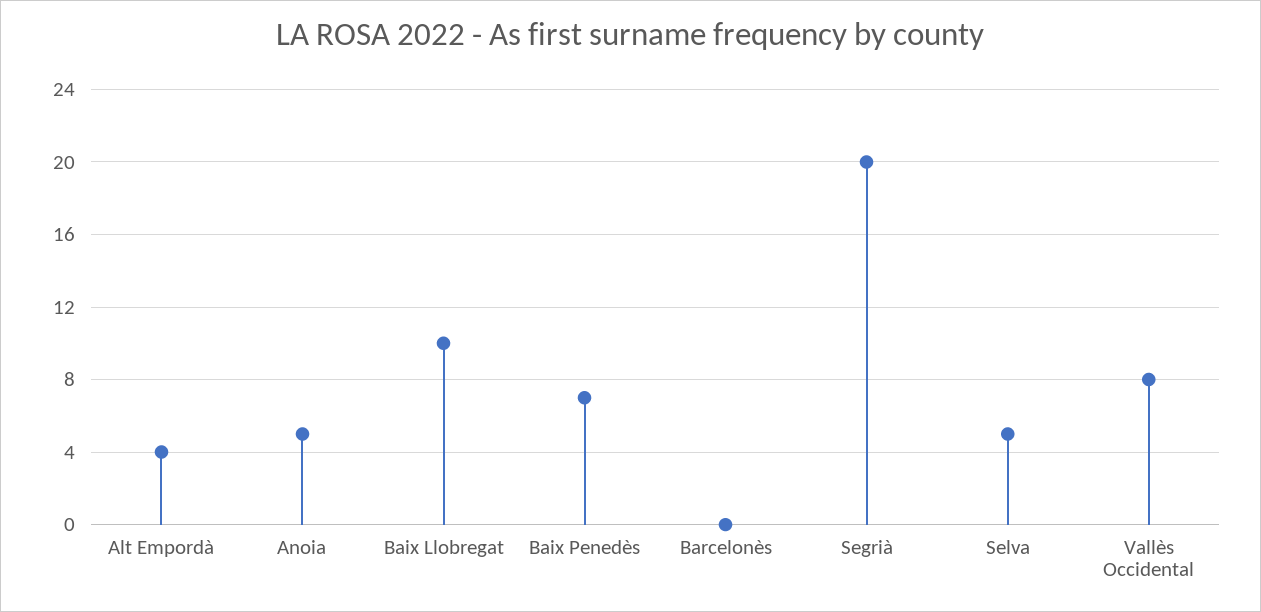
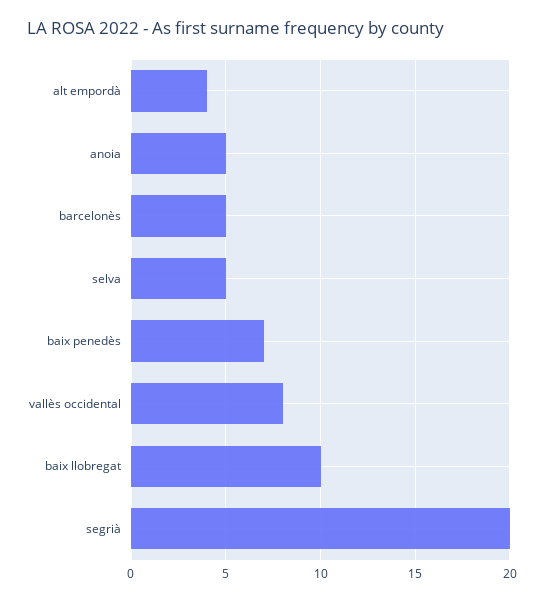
  {
    "Alt Empordà": 4,
    "Anoia": 5,
    "Baix Llobregat": 10,
    "Baix Penedès": 7,
-   "Barcelonès": 0,
+   "Barcelonès": 5,
    "Segrià": 20,
    "Selva": 5,
    "Vallès Occidental": 8
  }

